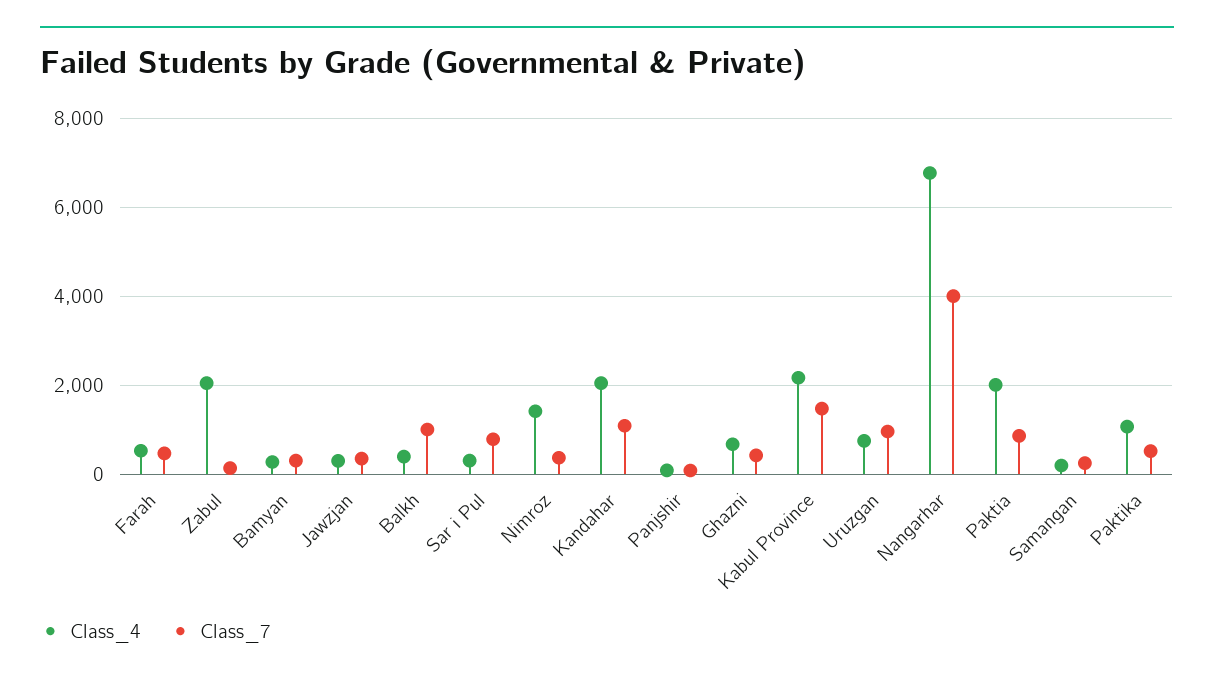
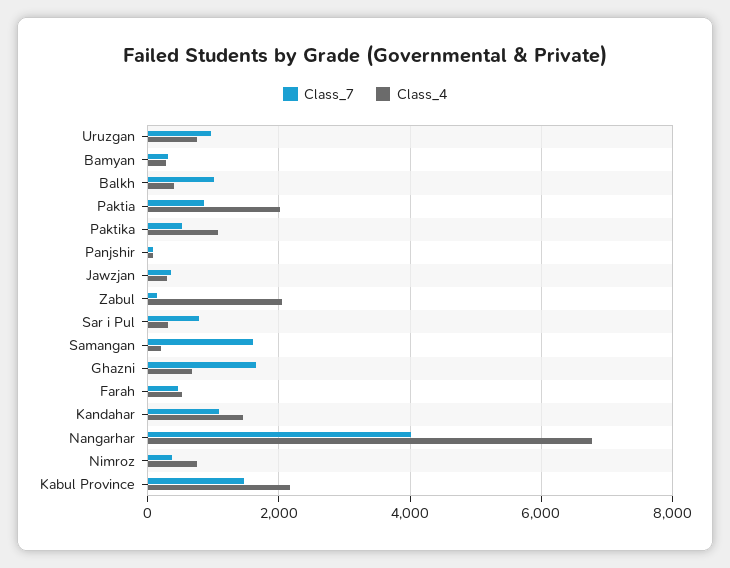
  {
    "Class_4": {
      "Farah": 600,
      "Zabul": 2000,
      "Bamyan": 200,
      "Jawzjan": 400,
      "Balkh": 400,
      "Sar i Pul": 400,
-     "Nimroz": 1400,
+     "Nimroz": 800,
-     "Kandahar": 2000,
+     "Kandahar": 1400,
      "Panjshir": 0,
      "Ghazni": 600,
      "Kabul Province": 2200,
      "Uruzgan": 800,
      "Nangarhar": 6800,
      "Paktia": 2000,
      "Samangan": 200,
      "Paktika": 1000
    },
    "Class_7": {
      "Farah": 400,
      "Zabul": 200,
      "Bamyan": 400,
      "Jawzjan": 400,
      "Balkh": 1000,
      "Sar i Pul": 800,
      "Nimroz": 400,
      "Kandahar": 1000,
      "Panjshir": 0,
-     "Ghazni": 400,
+     "Ghazni": 1600,
      "Kabul Province": 1400,
      "Uruzgan": 1000,
      "Nangarhar": 4000,
      "Paktia": 800,
-     "Samangan": 200,
+     "Samangan": 1600,
      "Paktika": 600
    }
  }

